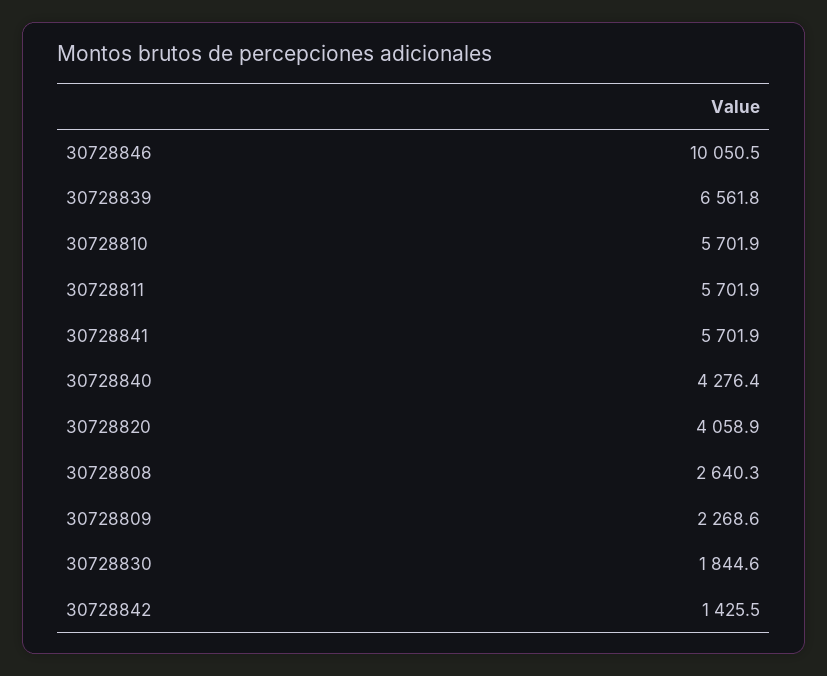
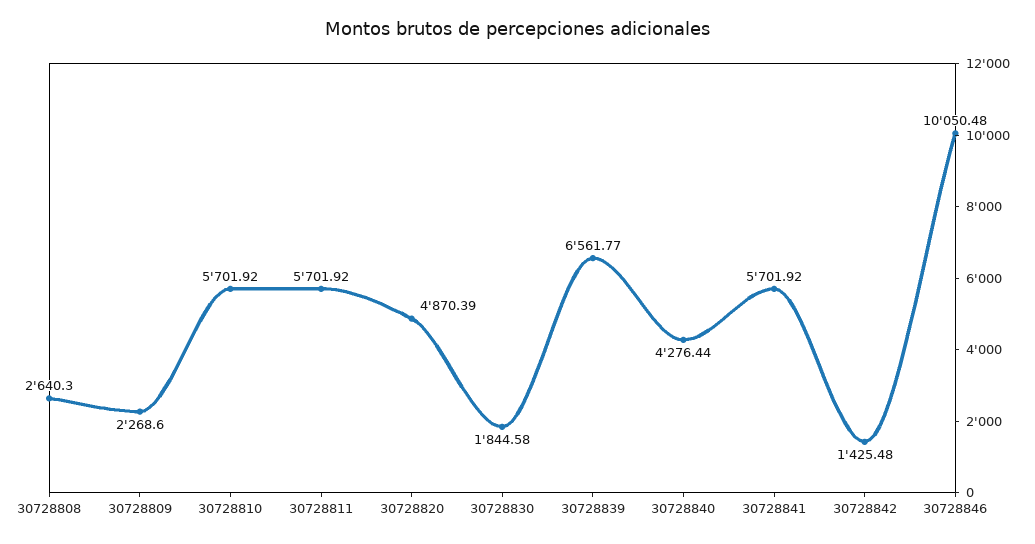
  {
    "30728846": 10050.48,
    "30728839": 6561.77,
    "30728810": 5701.92,
    "30728811": 5701.92,
    "30728841": 5701.92,
    "30728840": 4276.44,
-   "30728820": 4058.9,
+   "30728820": 4870.39,
    "30728808": 2640.3,
    "30728809": 2268.6,
    "30728830": 1844.58,
    "30728842": 1425.48
  }

